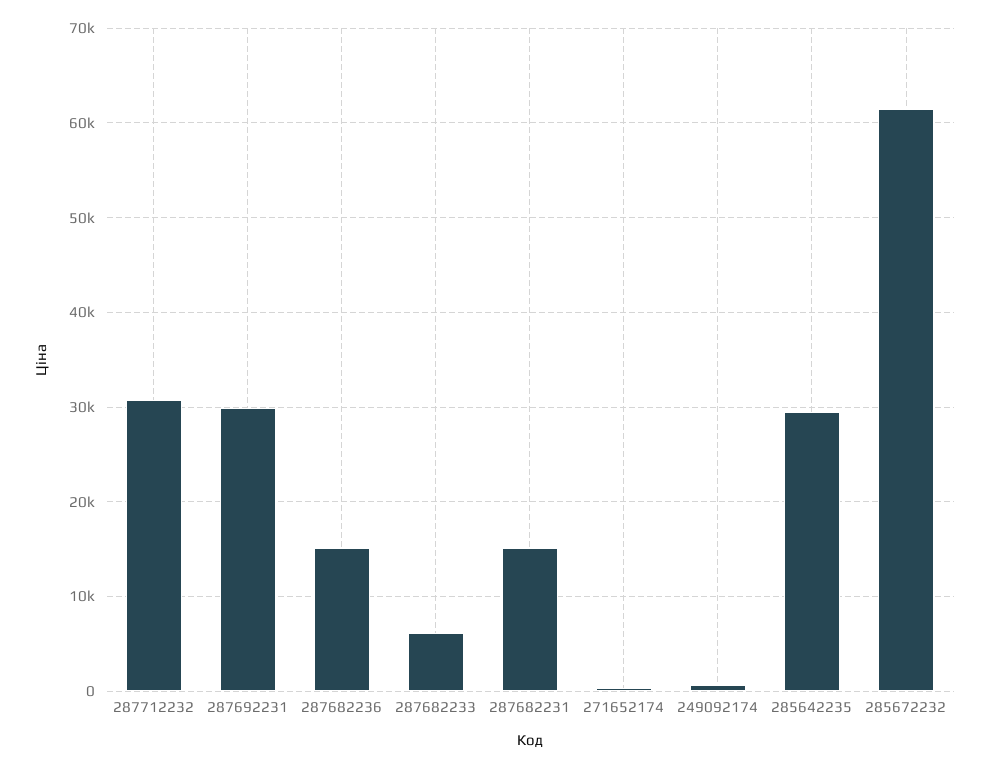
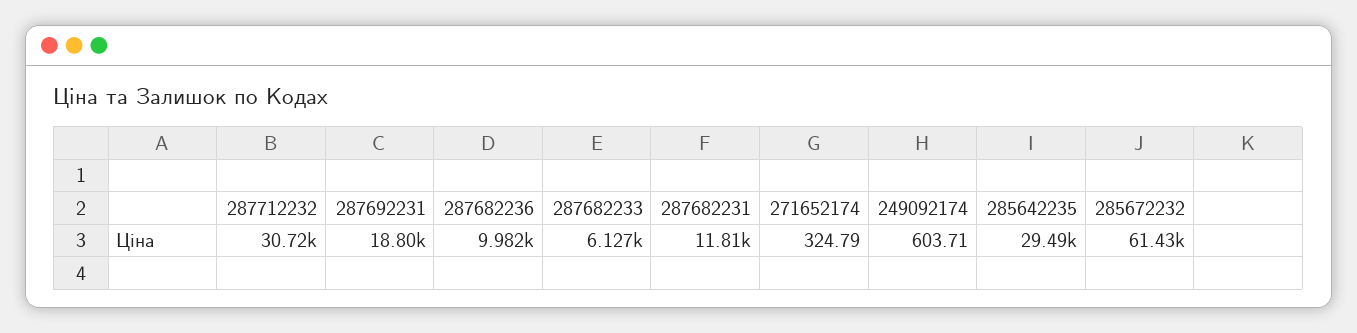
  {
    "287712232": 30720,
-   "287692231": 30000,
+   "287692231": 18800,
-   "287682236": 15000,
+   "287682236": 9982,
    "287682233": 6127,
-   "287682231": 15000,
+   "287682231": 11810,
    "271652174": 324.79,
    "249092174": 603.71,
    "285642235": 29490,
    "285672232": 61430
  }

